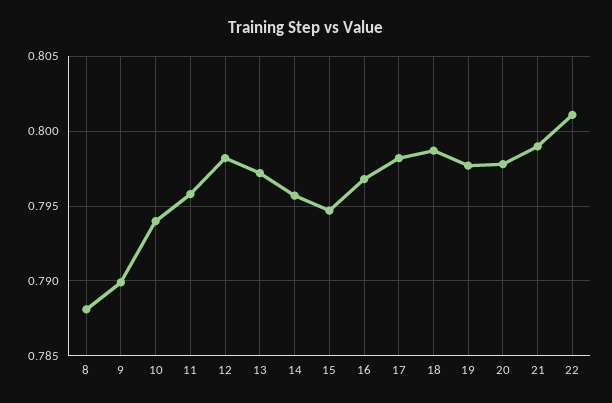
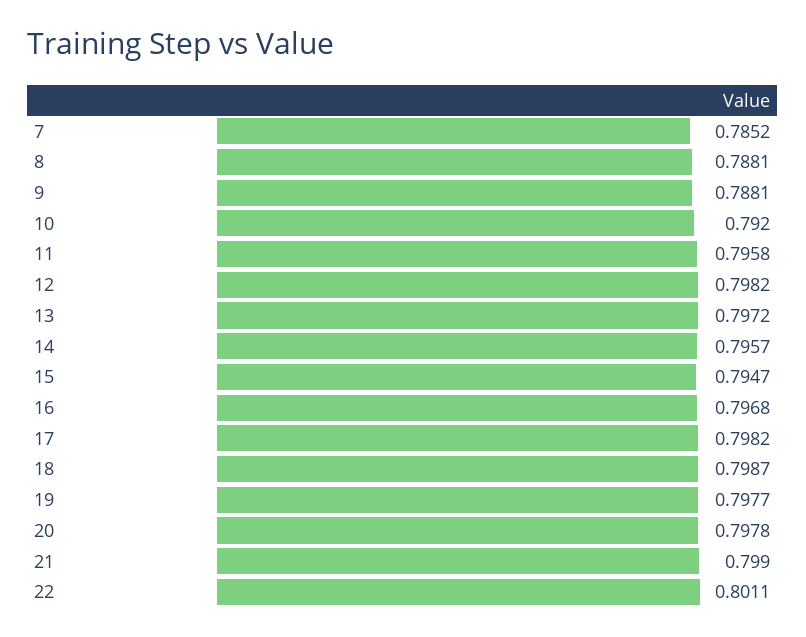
  {
    "8": 0.7881,
-   "9": 0.79,
+   "9": 0.7881,
-   "10": 0.794,
+   "10": 0.792,
    "11": 0.7958,
    "12": 0.7982,
    "13": 0.7972,
    "14": 0.7957,
    "15": 0.7947,
    "16": 0.7968,
    "17": 0.7982,
    "18": 0.7987,
    "19": 0.7977,
    "20": 0.7978,
    "21": 0.799,
-   "22": 0.8011
+   "22": 0.8011,
+   "7": 0.7852
  }

